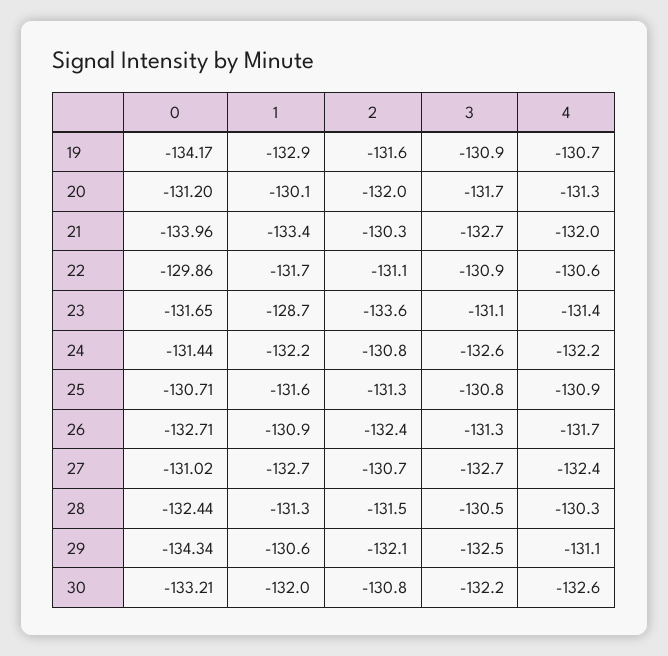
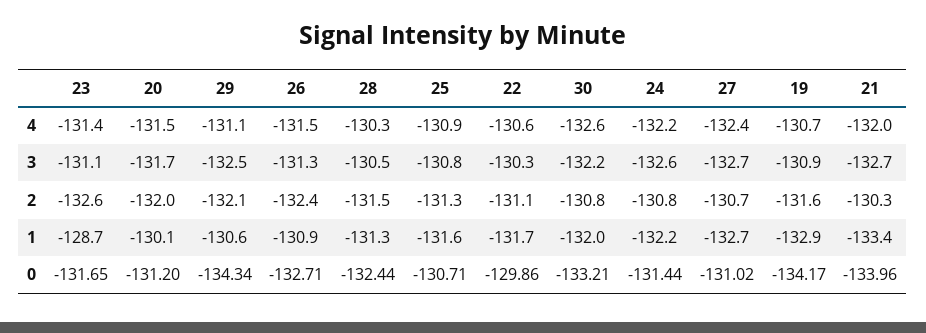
  {
    "0": {
      "19": -134.17,
      "20": -131.2,
      "21": -133.96,
      "22": -129.86,
      "23": -131.65,
      "24": -131.44,
      "25": -130.71,
      "26": -132.71,
      "27": -131.02,
      "28": -132.44,
      "29": -134.34,
      "30": -133.21
    },
    "1": {
      "19": -132.9,
      "20": -130.1,
      "21": -133.4,
      "22": -131.7,
      "23": -128.7,
      "24": -132.2,
      "25": -131.6,
      "26": -130.9,
      "27": -132.7,
      "28": -131.3,
      "29": -130.6,
      "30": -132
    },
    "2": {
      "19": -131.6,
      "20": -132,
      "21": -130.3,
      "22": -131.1,
-     "23": -133.6,
+     "23": -132.6,
      "24": -130.8,
      "25": -131.3,
      "26": -132.4,
      "27": -130.7,
      "28": -131.5,
      "29": -132.1,
      "30": -130.8
    },
    "3": {
      "19": -130.9,
      "20": -131.7,
      "21": -132.7,
-     "22": -130.9,
+     "22": -130.3,
      "23": -131.1,
      "24": -132.6,
      "25": -130.8,
      "26": -131.3,
      "27": -132.7,
      "28": -130.5,
      "29": -132.5,
      "30": -132.2
    },
    "4": {
      "19": -130.7,
-     "20": -131.3,
+     "20": -131.5,
      "21": -132,
      "22": -130.6,
      "23": -131.4,
      "24": -132.2,
      "25": -130.9,
-     "26": -131.7,
+     "26": -131.5,
      "27": -132.4,
      "28": -130.3,
      "29": -131.1,
      "30": -132.6
    }
  }

